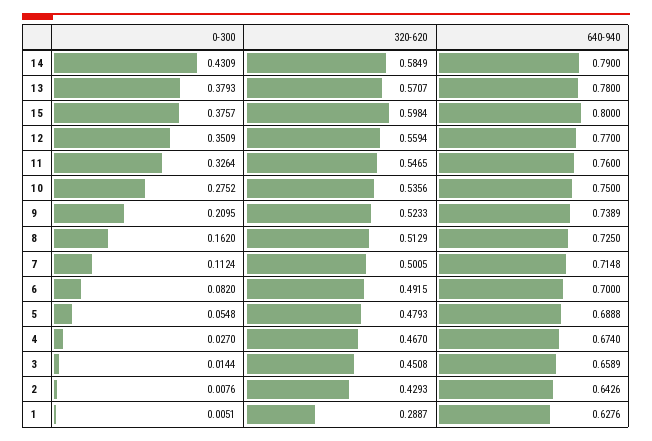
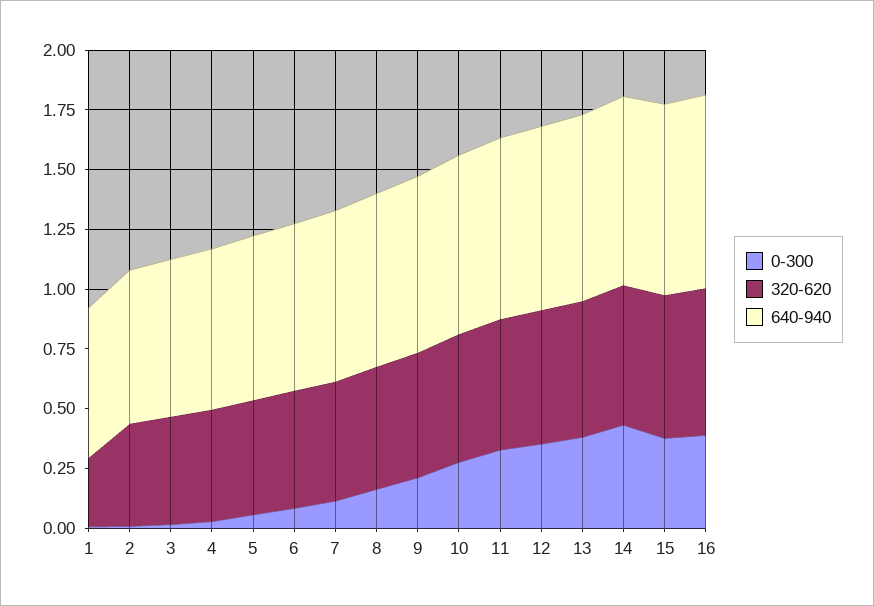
  {
    "0-300": {
      "14": 0.4309,
      "13": 0.3793,
      "15": 0.3757,
      "12": 0.3509,
      "11": 0.3264,
      "10": 0.2752,
      "9": 0.2095,
      "8": 0.162,
      "7": 0.1124,
      "6": 0.082,
      "5": 0.0548,
      "4": 0.027,
      "3": 0.0144,
      "2": 0.0076,
-     "1": 0.0051
+     "1": 0.0051,
+     "16": 0.4
    },
    "320-620": {
      "14": 0.5849,
      "13": 0.5707,
      "15": 0.5984,
      "12": 0.5594,
      "11": 0.5465,
      "10": 0.5356,
      "9": 0.5233,
      "8": 0.5129,
      "7": 0.5005,
      "6": 0.4915,
      "5": 0.4793,
      "4": 0.467,
      "3": 0.4508,
      "2": 0.4293,
-     "1": 0.2887
+     "1": 0.2887,
+     "16": 0.6
    },
    "640-940": {
      "14": 0.79,
      "13": 0.78,
      "15": 0.8,
      "12": 0.77,
      "11": 0.76,
      "10": 0.75,
      "9": 0.7389,
      "8": 0.725,
      "7": 0.7148,
      "6": 0.7,
      "5": 0.6888,
      "4": 0.674,
      "3": 0.6589,
      "2": 0.6426,
-     "1": 0.6276
+     "1": 0.6276,
+     "16": 0.8
    }
  }

